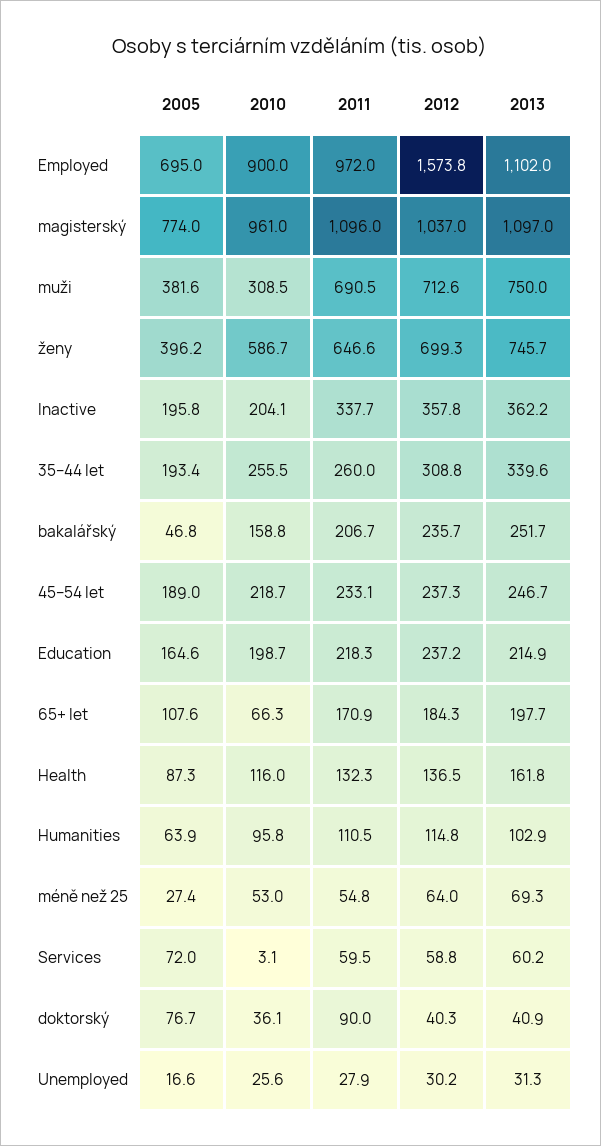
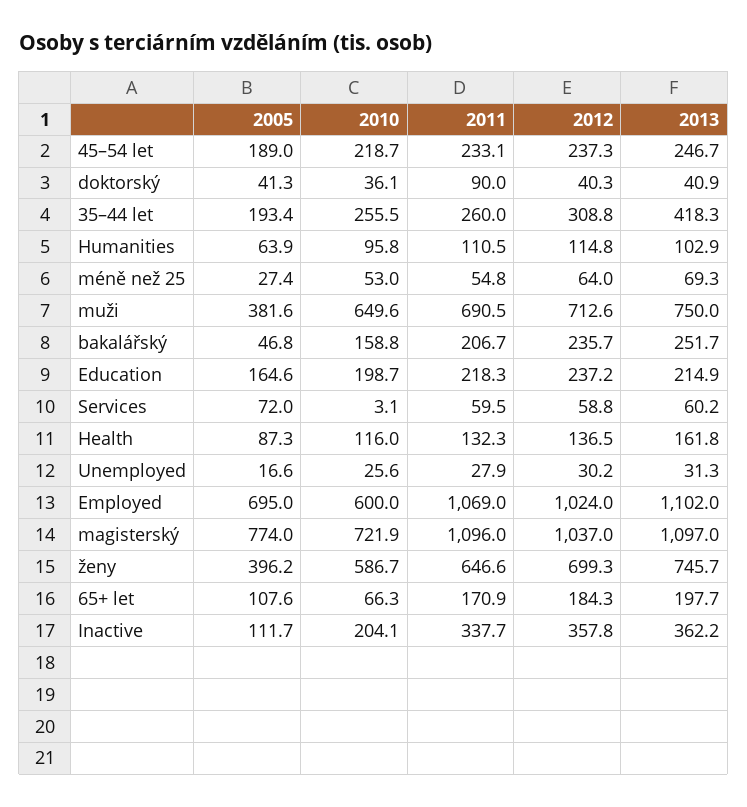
  {
    "2005": {
      "Employed": 695,
      "magisterský": 774,
      "muži": 381.6,
      "ženy": 396.2,
-     "Inactive": 195.8,
+     "Inactive": 111.7,
      "35–44 let": 193.4,
      "bakalářský": 46.8,
      "45–54 let": 189,
      "Education": 164.6,
      "65+ let": 107.6,
      "Health": 87.3,
      "Humanities": 63.9,
      "méně než 25": 27.4,
      "Services": 72,
-     "doktorský": 76.7,
+     "doktorský": 41.3,
      "Unemployed": 16.6
    },
    "2010": {
-     "Employed": 900,
+     "Employed": 600,
-     "magisterský": 961,
+     "magisterský": 721.9,
-     "muži": 308.5,
+     "muži": 649.6,
      "ženy": 586.7,
      "Inactive": 204.1,
      "35–44 let": 255.5,
      "bakalářský": 158.8,
      "45–54 let": 218.7,
      "Education": 198.7,
      "65+ let": 66.3,
      "Health": 116,
      "Humanities": 95.8,
      "méně než 25": 53,
      "Services": 3.1,
      "doktorský": 36.1,
      "Unemployed": 25.6
    },
    "2011": {
-     "Employed": 972,
+     "Employed": 1069,
      "magisterský": 1096,
      "muži": 690.5,
      "ženy": 646.6,
      "Inactive": 337.7,
      "35–44 let": 260,
      "bakalářský": 206.7,
      "45–54 let": 233.1,
      "Education": 218.3,
      "65+ let": 170.9,
      "Health": 132.3,
      "Humanities": 110.5,
      "méně než 25": 54.8,
      "Services": 59.5,
      "doktorský": 90,
      "Unemployed": 27.9
    },
    "2012": {
-     "Employed": 1573.8,
+     "Employed": 1024,
      "magisterský": 1037,
      "muži": 712.6,
      "ženy": 699.3,
      "Inactive": 357.8,
      "35–44 let": 308.8,
      "bakalářský": 235.7,
      "45–54 let": 237.3,
      "Education": 237.2,
      "65+ let": 184.3,
      "Health": 136.5,
      "Humanities": 114.8,
      "méně než 25": 64,
      "Services": 58.8,
      "doktorský": 40.3,
      "Unemployed": 30.2
    },
    "2013": {
      "Employed": 1102,
      "magisterský": 1097,
      "muži": 750,
      "ženy": 745.7,
      "Inactive": 362.2,
-     "35–44 let": 339.6,
+     "35–44 let": 418.3,
      "bakalářský": 251.7,
      "45–54 let": 246.7,
      "Education": 214.9,
      "65+ let": 197.7,
      "Health": 161.8,
      "Humanities": 102.9,
      "méně než 25": 69.3,
      "Services": 60.2,
      "doktorský": 40.9,
      "Unemployed": 31.3
    }
  }

